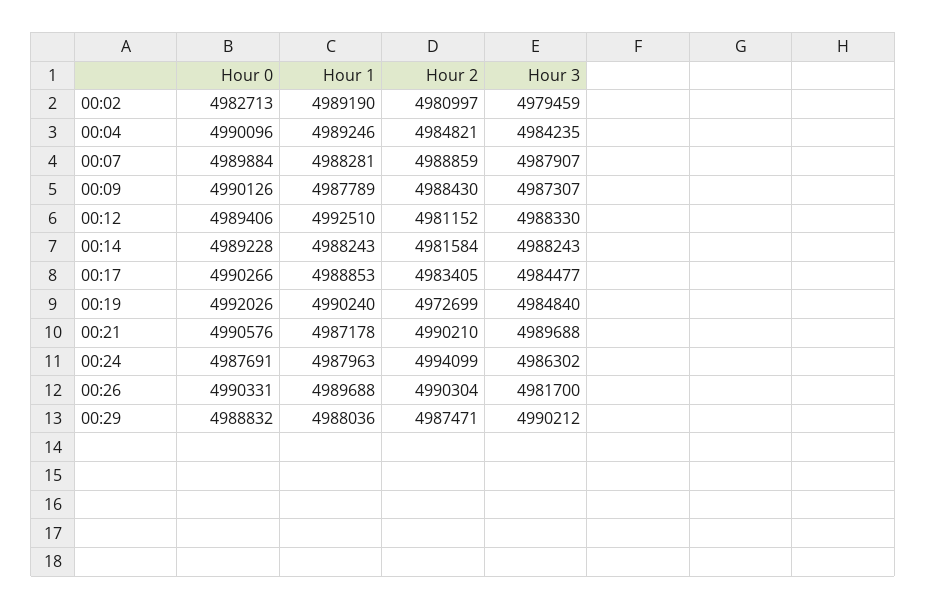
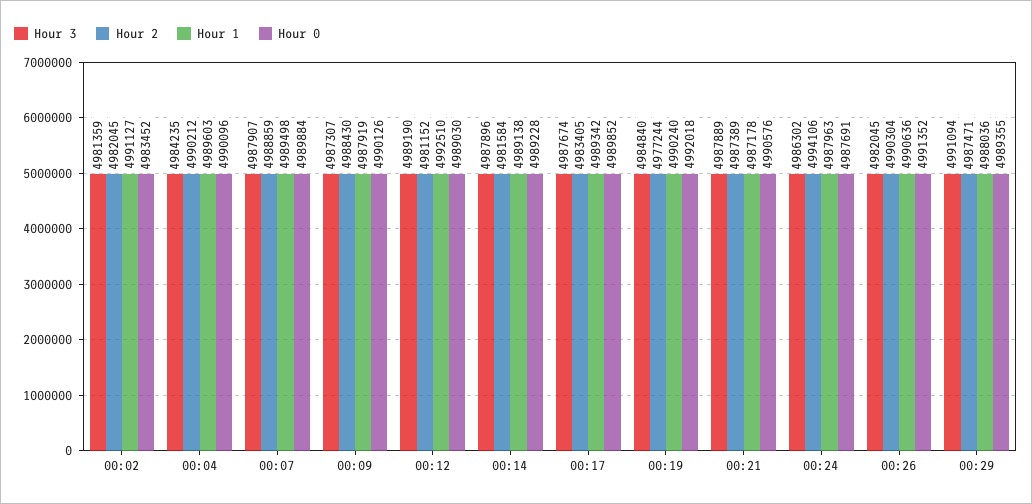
  {
    "Hour 0": {
-     "00:02": 4982713,
+     "00:02": 4983452,
      "00:04": 4990096,
      "00:07": 4989884,
      "00:09": 4990126,
-     "00:12": 4989406,
+     "00:12": 4989030,
      "00:14": 4989228,
-     "00:17": 4990266,
+     "00:17": 4989852,
-     "00:19": 4992026,
+     "00:19": 4992018,
      "00:21": 4990576,
      "00:24": 4987691,
-     "00:26": 4990331,
+     "00:26": 4991352,
-     "00:29": 4988832
+     "00:29": 4989355
    },
    "Hour 1": {
-     "00:02": 4989190,
+     "00:02": 4991127,
-     "00:04": 4989246,
+     "00:04": 4989603,
-     "00:07": 4988281,
+     "00:07": 4989498,
-     "00:09": 4987789,
+     "00:09": 4987919,
      "00:12": 4992510,
-     "00:14": 4988243,
+     "00:14": 4989138,
-     "00:17": 4988853,
+     "00:17": 4989342,
      "00:19": 4990240,
      "00:21": 4987178,
      "00:24": 4987963,
-     "00:26": 4989688,
+     "00:26": 4990636,
      "00:29": 4988036
    },
    "Hour 2": {
-     "00:02": 4980997,
+     "00:02": 4982045,
-     "00:04": 4984821,
+     "00:04": 4990212,
      "00:07": 4988859,
      "00:09": 4988430,
      "00:12": 4981152,
      "00:14": 4981584,
      "00:17": 4983405,
-     "00:19": 4972699,
+     "00:19": 4977244,
-     "00:21": 4990210,
+     "00:21": 4987389,
-     "00:24": 4994099,
+     "00:24": 4994106,
      "00:26": 4990304,
      "00:29": 4987471
    },
    "Hour 3": {
-     "00:02": 4979459,
+     "00:02": 4981359,
      "00:04": 4984235,
      "00:07": 4987907,
      "00:09": 4987307,
-     "00:12": 4988330,
+     "00:12": 4989190,
-     "00:14": 4988243,
+     "00:14": 4987896,
-     "00:17": 4984477,
+     "00:17": 4987674,
      "00:19": 4984840,
-     "00:21": 4989688,
+     "00:21": 4987889,
      "00:24": 4986302,
-     "00:26": 4981700,
+     "00:26": 4982045,
-     "00:29": 4990212
+     "00:29": 4991094
    }
  }

